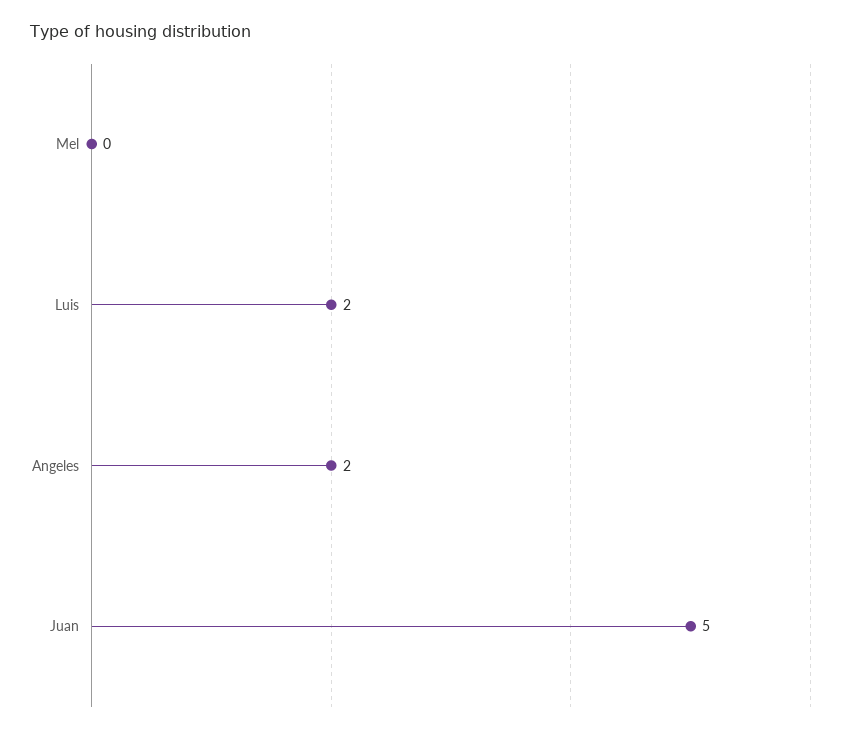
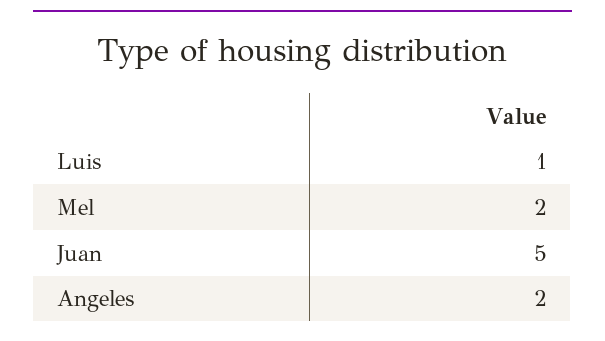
  {
-   "Mel": 0,
+   "Mel": 2,
-   "Luis": 2,
+   "Luis": 1,
    "Angeles": 2,
    "Juan": 5
  }

